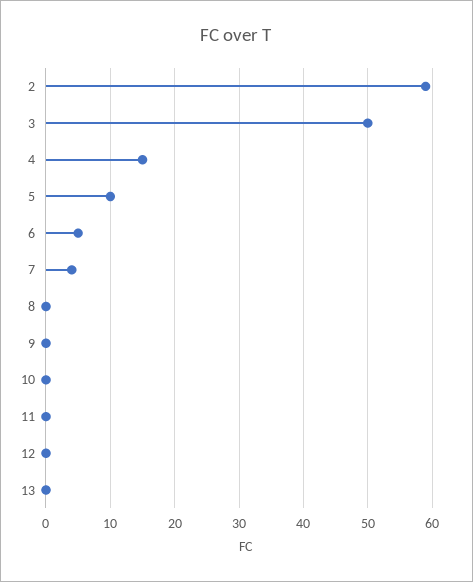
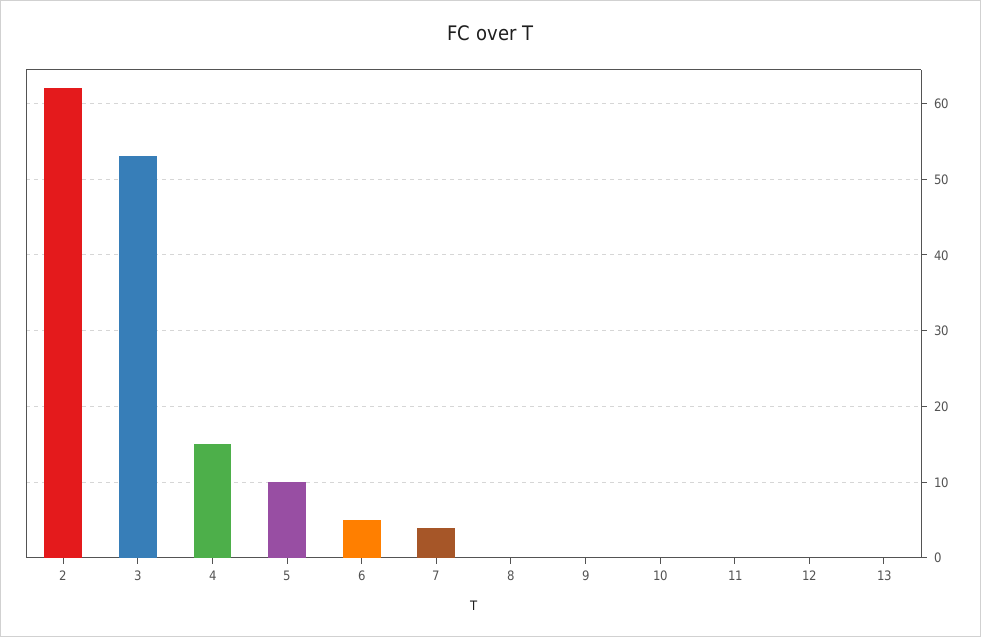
  {
-   "2": 59,
+   "2": 62,
-   "3": 50,
+   "3": 53,
    "4": 15,
    "5": 10,
    "6": 5,
    "7": 4,
    "8": 0,
    "9": 0,
    "10": 0,
    "11": 0,
    "12": 0,
    "13": 0
  }

